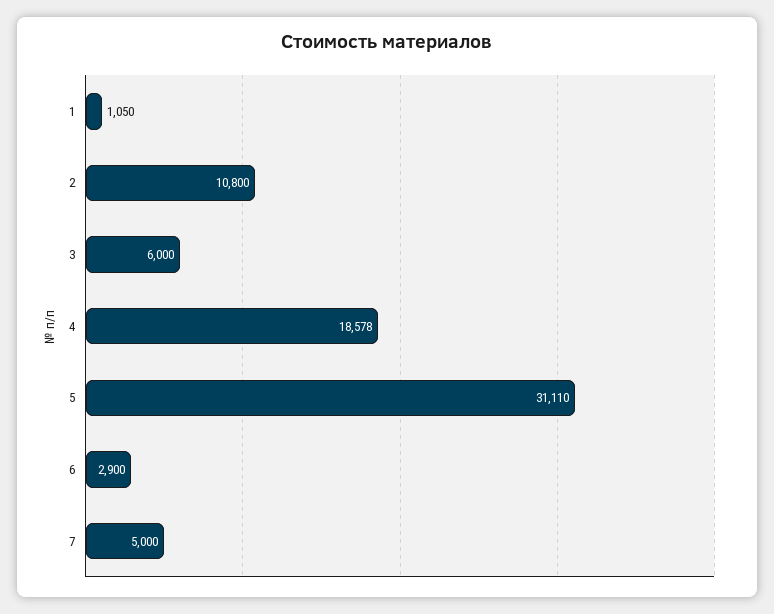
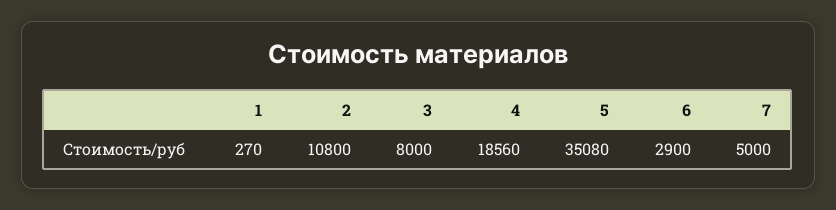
  {
-   "1": 1050,
+   "1": 270,
    "2": 10800,
-   "3": 6000,
+   "3": 8000,
-   "4": 18578,
+   "4": 18560,
-   "5": 31110,
+   "5": 35080,
    "6": 2900,
    "7": 5000
  }

